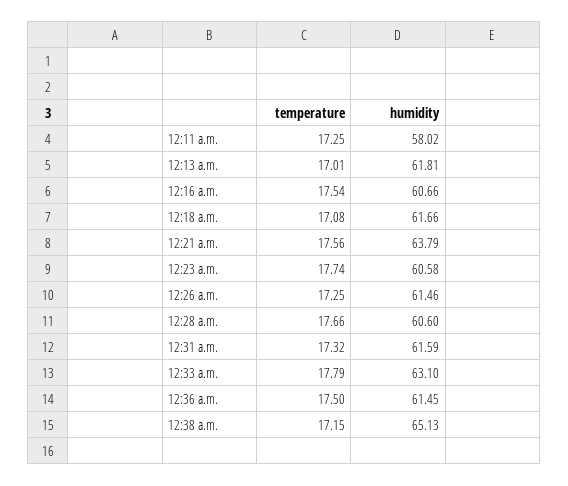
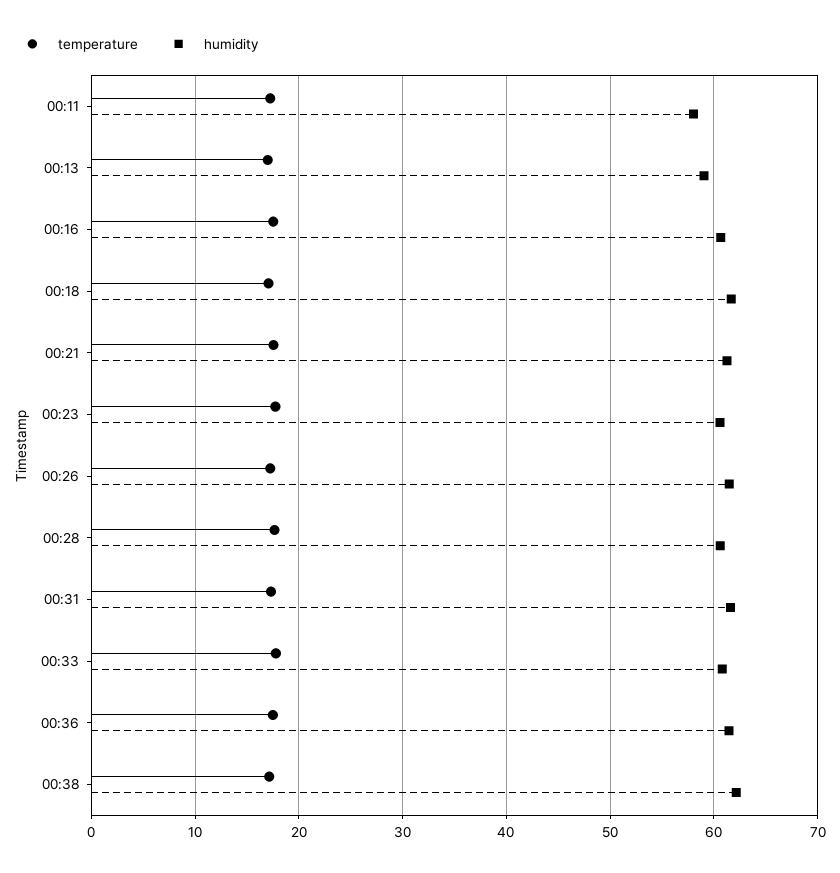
  {
    "temperature": {
      "12:11 a.m.": 17.25,
      "12:13 a.m.": 17.01,
      "12:16 a.m.": 17.54,
      "12:18 a.m.": 17.08,
      "12:21 a.m.": 17.56,
      "12:23 a.m.": 17.74,
      "12:26 a.m.": 17.25,
      "12:28 a.m.": 17.66,
      "12:31 a.m.": 17.32,
      "12:33 a.m.": 17.79,
      "12:36 a.m.": 17.5,
      "12:38 a.m.": 17.15
    },
    "humidity": {
      "12:11 a.m.": 58.02,
-     "12:13 a.m.": 61.81,
+     "12:13 a.m.": 59,
      "12:16 a.m.": 60.66,
      "12:18 a.m.": 61.66,
-     "12:21 a.m.": 63.79,
+     "12:21 a.m.": 61,
      "12:23 a.m.": 60.58,
      "12:26 a.m.": 61.46,
      "12:28 a.m.": 60.6,
      "12:31 a.m.": 61.59,
-     "12:33 a.m.": 63.1,
+     "12:33 a.m.": 61,
      "12:36 a.m.": 61.45,
-     "12:38 a.m.": 65.13
+     "12:38 a.m.": 62
    }
  }

